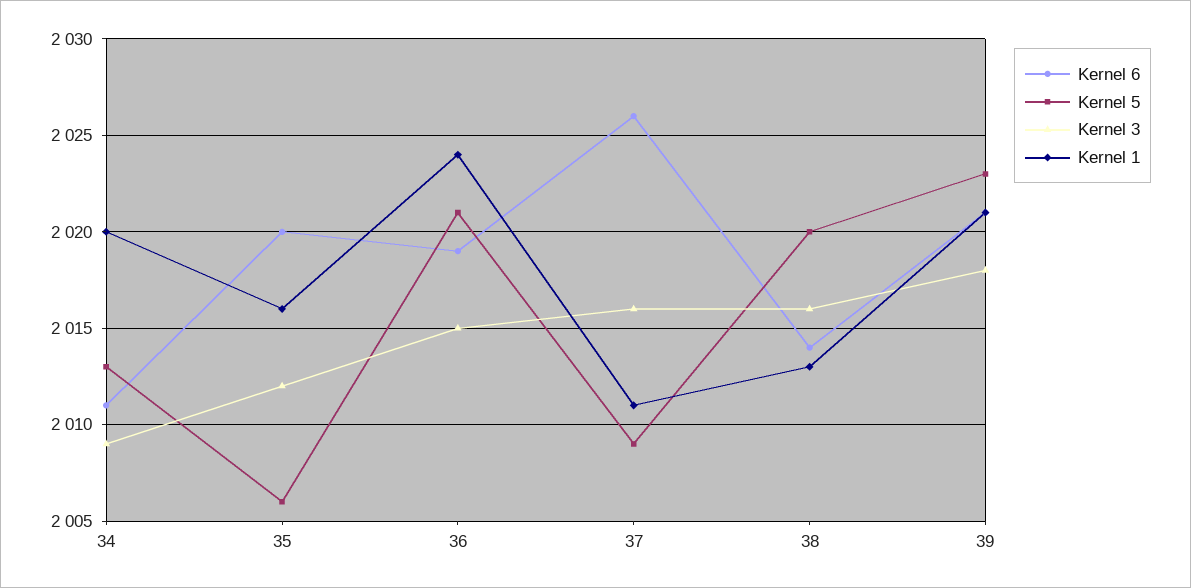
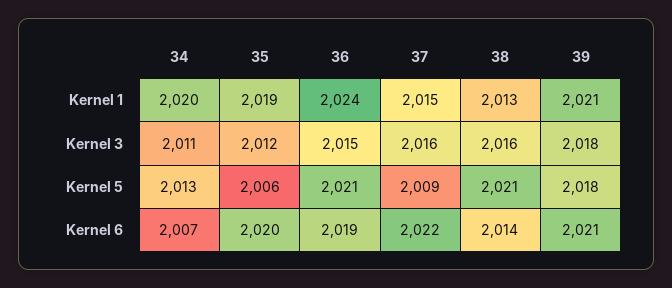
  {
    "Kernel 6": {
-     "34": 2011,
+     "34": 2007,
      "35": 2020,
      "36": 2019,
-     "37": 2026,
+     "37": 2022,
      "38": 2014,
      "39": 2021
    },
    "Kernel 5": {
      "34": 2013,
      "35": 2006,
      "36": 2021,
      "37": 2009,
-     "38": 2020,
+     "38": 2021,
-     "39": 2023
+     "39": 2018
    },
    "Kernel 3": {
-     "34": 2009,
+     "34": 2011,
      "35": 2012,
      "36": 2015,
      "37": 2016,
      "38": 2016,
      "39": 2018
    },
    "Kernel 1": {
      "34": 2020,
-     "35": 2016,
+     "35": 2019,
      "36": 2024,
-     "37": 2011,
+     "37": 2015,
      "38": 2013,
      "39": 2021
    }
  }

